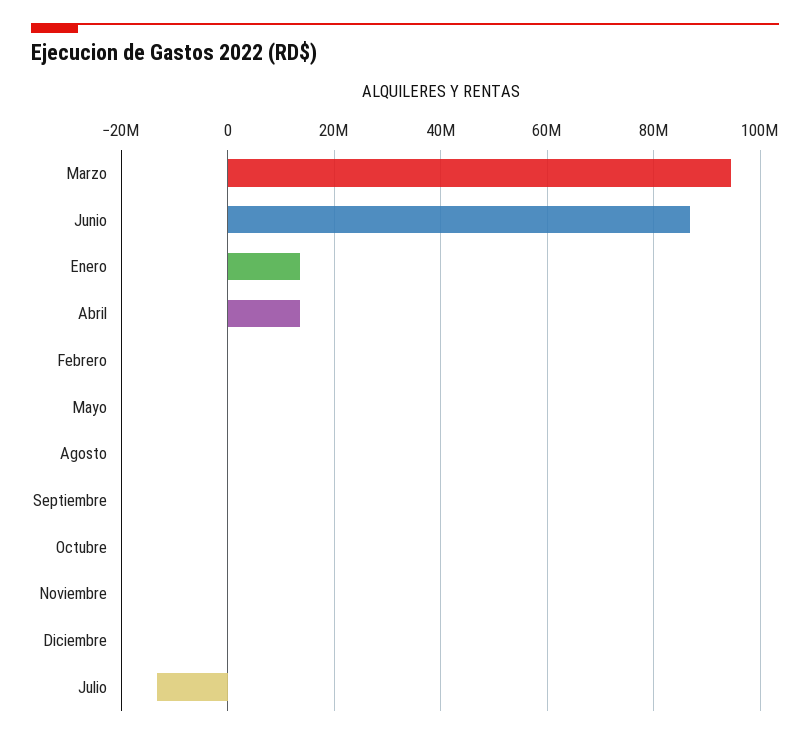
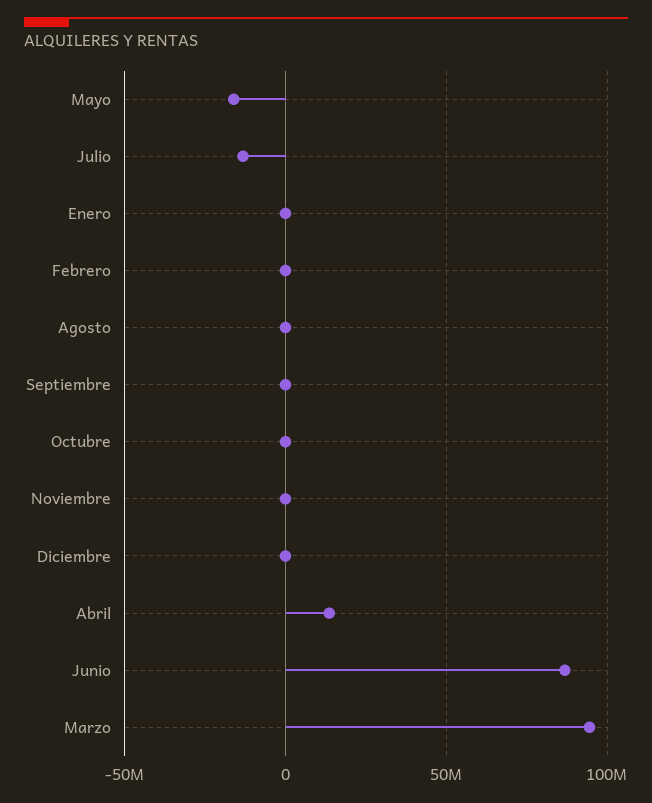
  {
    "Marzo": 94000000,
    "Junio": 86000000,
-   "Enero": 14000000,
+   "Enero": 0,
    "Abril": 14000000,
    "Febrero": 0,
-   "Mayo": 0,
+   "Mayo": -15000000,
    "Agosto": 0,
    "Septiembre": 0,
    "Octubre": 0,
    "Noviembre": 0,
    "Diciembre": 0,
    "Julio": -14000000
  }

